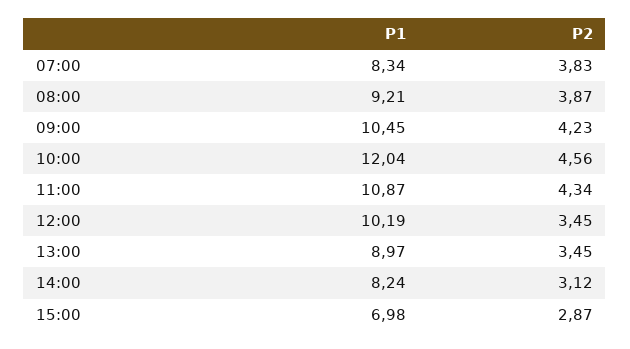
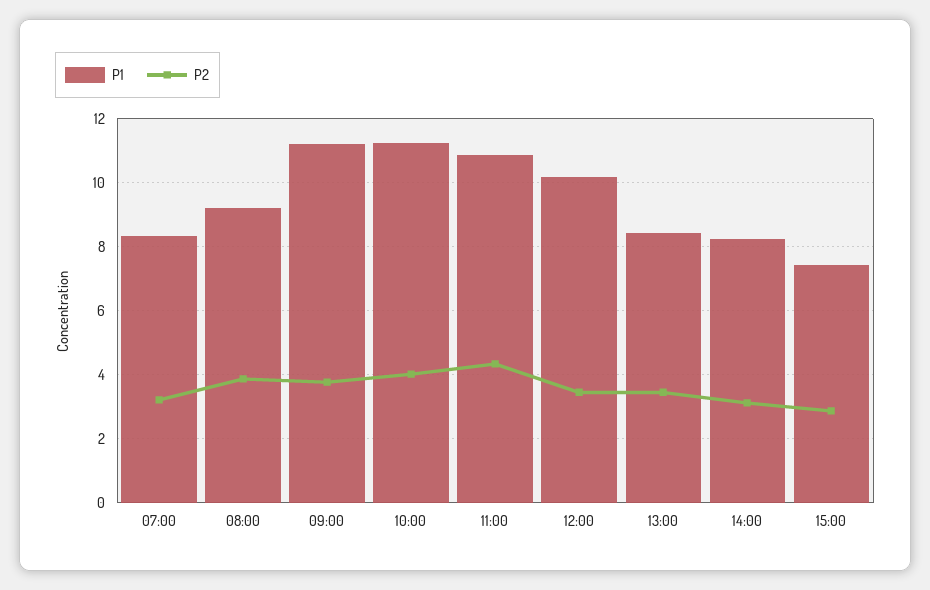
  {
    "P1": {
      "07:00": 8.34,
      "08:00": 9.21,
-     "09:00": 10.45,
+     "09:00": 11.2,
-     "10:00": 12.04,
+     "10:00": 11.2,
      "11:00": 10.87,
      "12:00": 10.19,
-     "13:00": 8.97,
+     "13:00": 8.4,
      "14:00": 8.24,
-     "15:00": 6.98
+     "15:00": 7.4
    },
    "P2": {
-     "07:00": 3.83,
+     "07:00": 3.2,
      "08:00": 3.87,
-     "09:00": 4.23,
+     "09:00": 3.8,
-     "10:00": 4.56,
+     "10:00": 4,
      "11:00": 4.34,
      "12:00": 3.45,
      "13:00": 3.45,
      "14:00": 3.12,
      "15:00": 2.87
    }
  }

